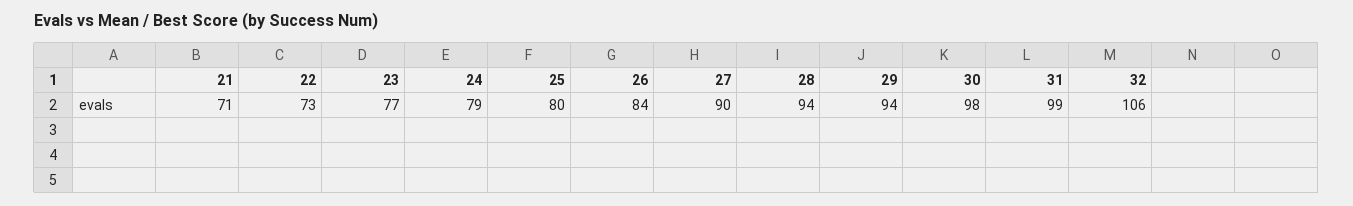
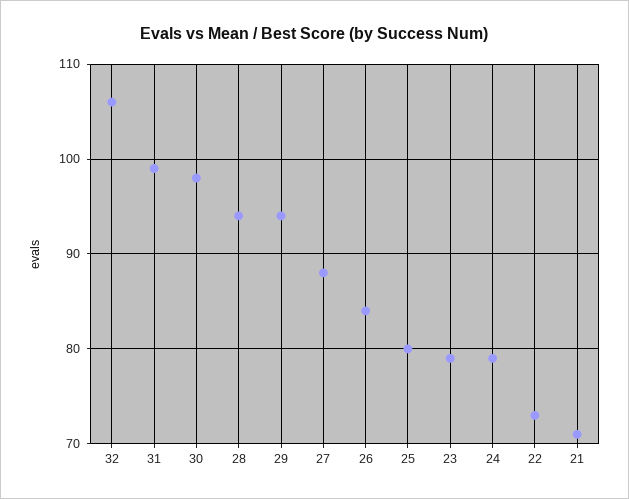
  {
    "21": 71,
    "22": 73,
-   "23": 77,
+   "23": 79,
    "24": 79,
    "25": 80,
    "26": 84,
-   "27": 90,
+   "27": 88,
    "28": 94,
    "29": 94,
    "30": 98,
    "31": 99,
    "32": 106
  }

